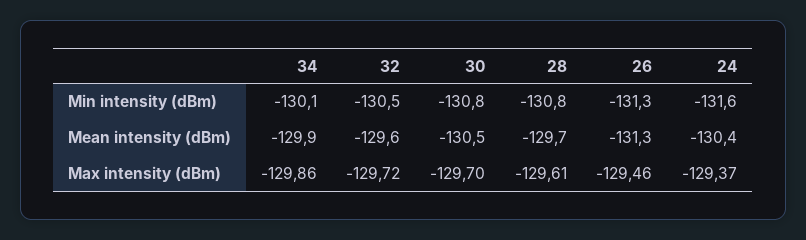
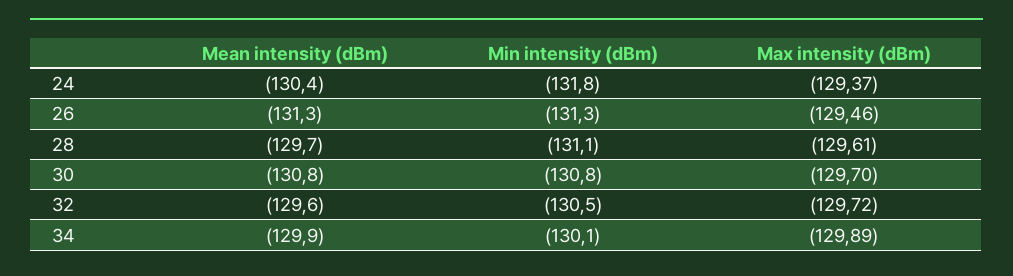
  {
    "34": {
      "Min intensity (dBm)": -130.1,
      "Mean intensity (dBm)": -129.9,
-     "Max intensity (dBm)": -129.86
+     "Max intensity (dBm)": -129.89
    },
    "32": {
      "Min intensity (dBm)": -130.5,
      "Mean intensity (dBm)": -129.6,
      "Max intensity (dBm)": -129.72
    },
    "30": {
      "Min intensity (dBm)": -130.8,
-     "Mean intensity (dBm)": -130.5,
+     "Mean intensity (dBm)": -130.8,
      "Max intensity (dBm)": -129.7
    },
    "28": {
-     "Min intensity (dBm)": -130.8,
+     "Min intensity (dBm)": -131.1,
      "Mean intensity (dBm)": -129.7,
      "Max intensity (dBm)": -129.61
    },
    "26": {
      "Min intensity (dBm)": -131.3,
      "Mean intensity (dBm)": -131.3,
      "Max intensity (dBm)": -129.46
    },
    "24": {
-     "Min intensity (dBm)": -131.6,
+     "Min intensity (dBm)": -131.8,
      "Mean intensity (dBm)": -130.4,
      "Max intensity (dBm)": -129.37
    }
  }

